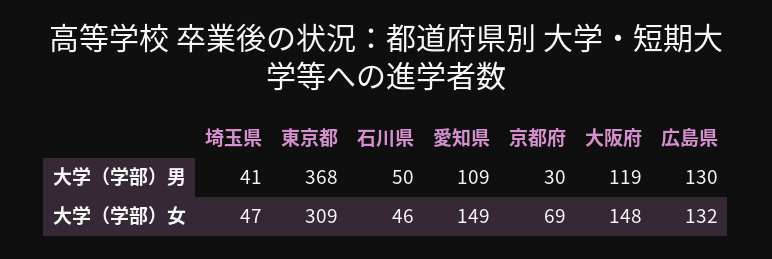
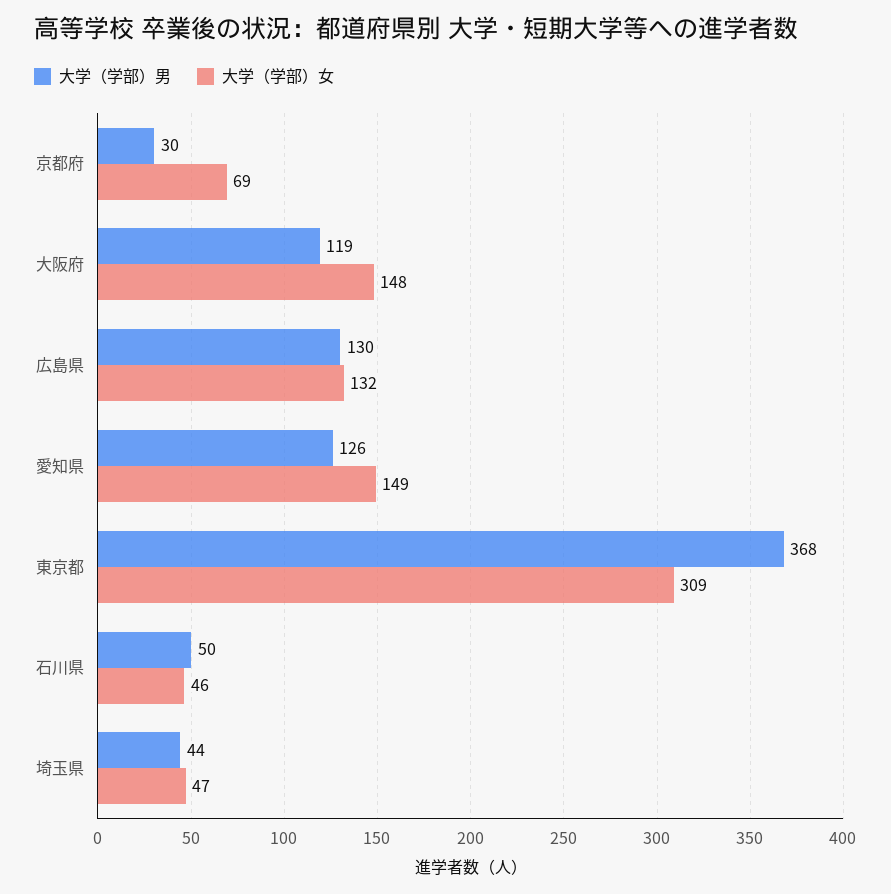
  {
    "大学（学部）男": {
-     "埼玉県": 41,
+     "埼玉県": 44,
      "東京都": 368,
      "石川県": 50,
-     "愛知県": 109,
+     "愛知県": 126,
      "京都府": 30,
      "大阪府": 119,
      "広島県": 130
    },
    "大学（学部）女": {
      "埼玉県": 47,
      "東京都": 309,
      "石川県": 46,
      "愛知県": 149,
      "京都府": 69,
      "大阪府": 148,
      "広島県": 132
    }
  }

